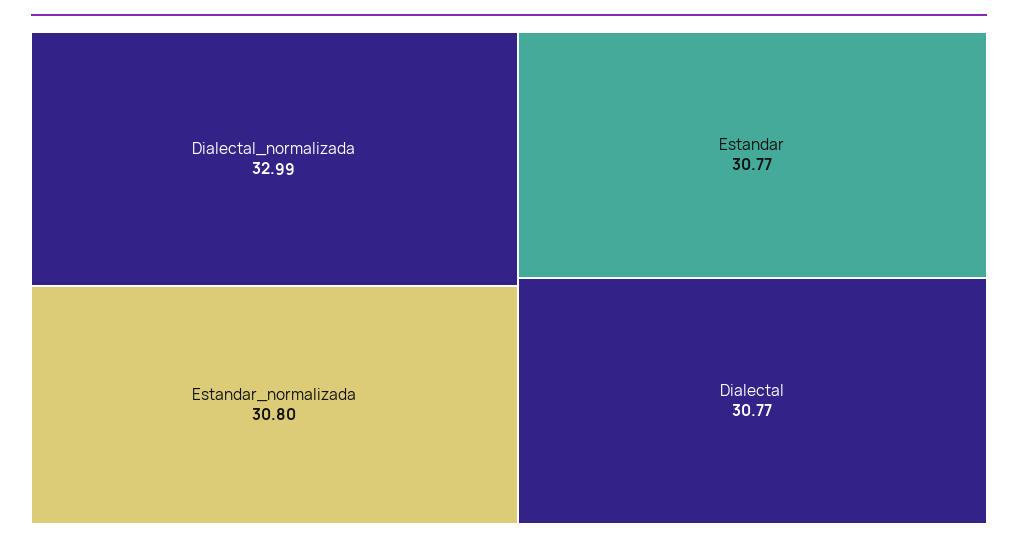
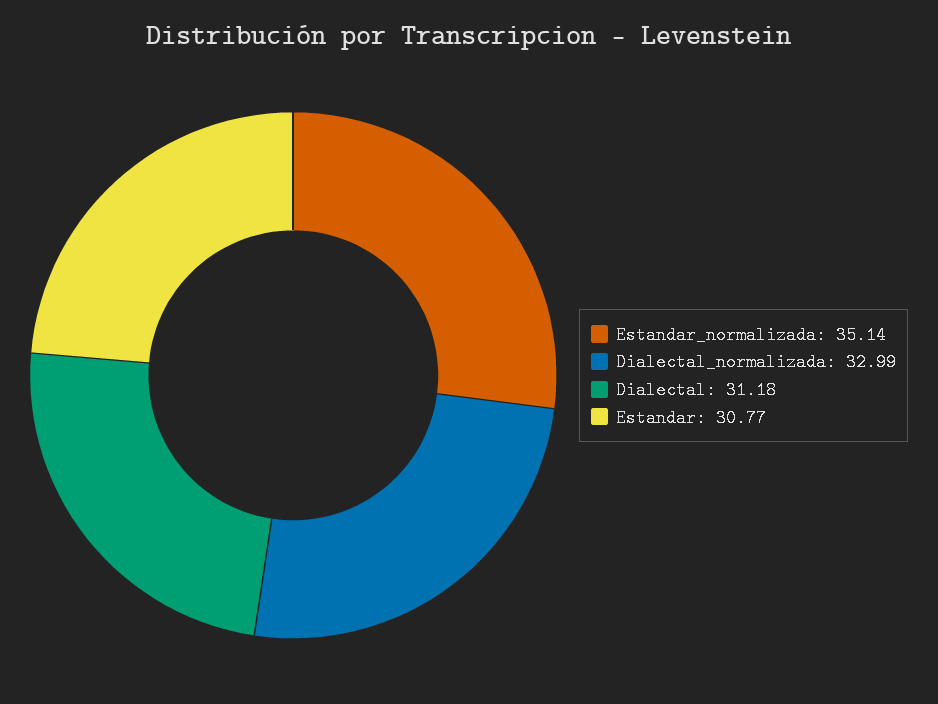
  {
    "Dialectal_normalizada": 32.99,
-   "Estandar_normalizada": 30.8,
+   "Estandar_normalizada": 35.14,
    "Estandar": 30.77,
-   "Dialectal": 30.77
+   "Dialectal": 31.18
  }

